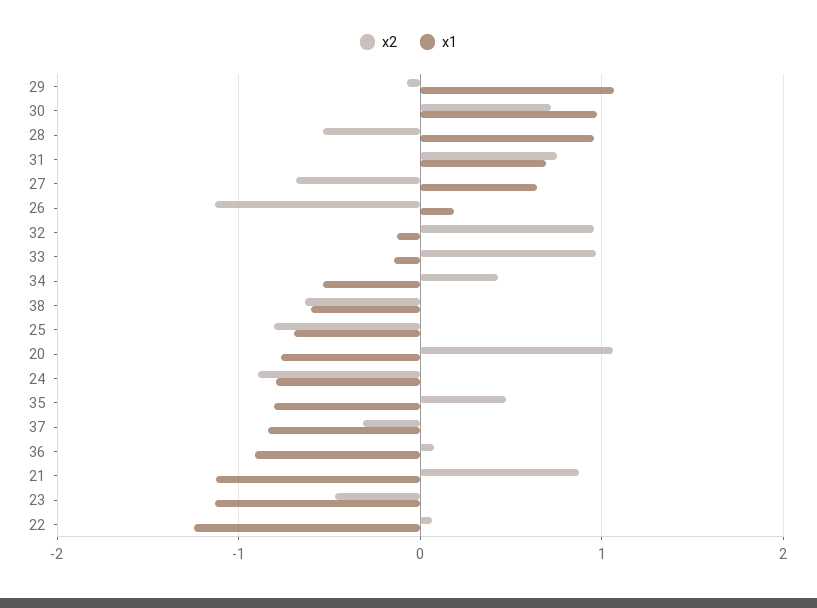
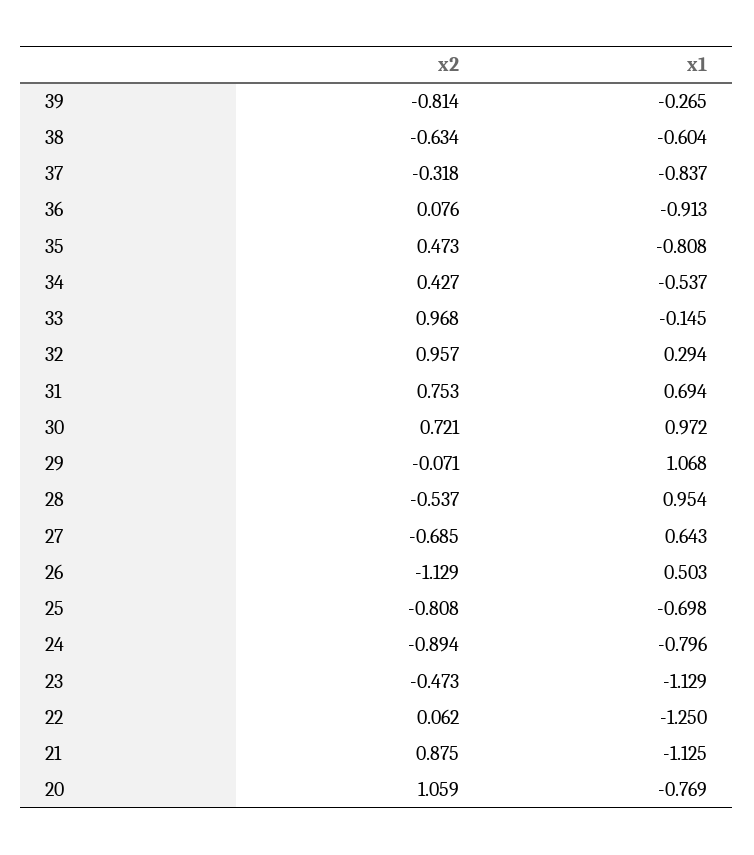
  {
    "x2": {
      "29": -0.071,
      "30": 0.721,
      "28": -0.537,
      "31": 0.753,
      "27": -0.685,
      "26": -1.129,
      "32": 0.957,
      "33": 0.968,
      "34": 0.427,
      "38": -0.634,
      "25": -0.808,
      "20": 1.059,
      "24": -0.894,
      "35": 0.473,
      "37": -0.318,
      "36": 0.076,
      "21": 0.875,
      "23": -0.473,
-     "22": 0.062
+     "22": 0.062,
+     "39": -0.814
    },
    "x1": {
      "29": 1.068,
      "30": 0.972,
      "28": 0.954,
      "31": 0.694,
      "27": 0.643,
-     "26": 0.2,
+     "26": 0.503,
-     "32": -0.1,
+     "32": 0.294,
      "33": -0.145,
      "34": -0.537,
      "38": -0.604,
      "25": -0.698,
      "20": -0.769,
      "24": -0.796,
      "35": -0.808,
      "37": -0.837,
      "36": -0.913,
      "21": -1.125,
      "23": -1.129,
-     "22": -1.25
+     "22": -1.25,
+     "39": -0.265
    }
  }

